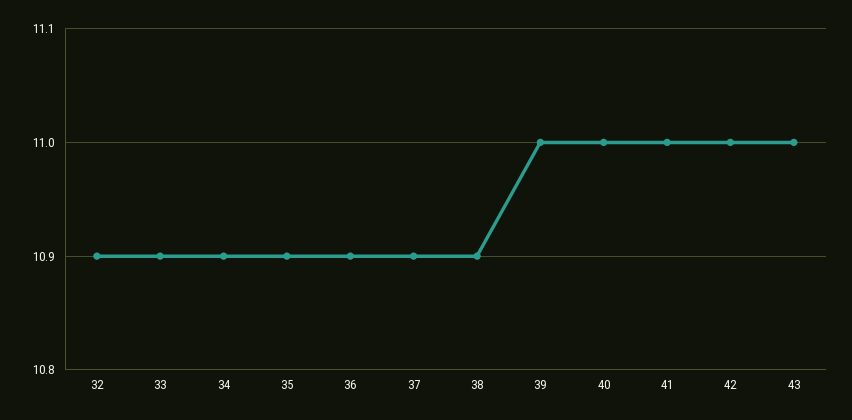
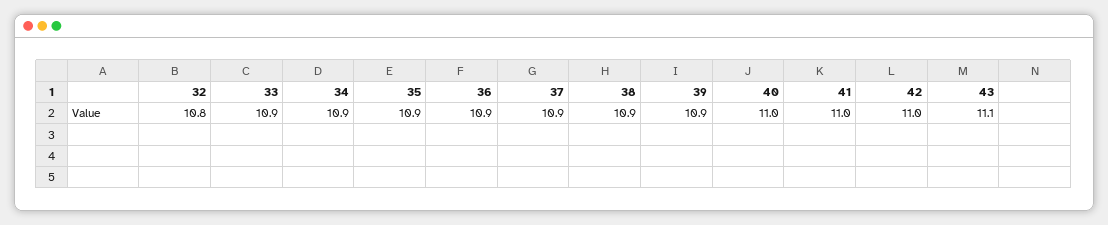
  {
-   "32": 10.9,
+   "32": 10.8,
    "33": 10.9,
    "34": 10.9,
    "35": 10.9,
    "36": 10.9,
    "37": 10.9,
    "38": 10.9,
-   "39": 11,
+   "39": 10.9,
    "40": 11,
    "41": 11,
    "42": 11,
-   "43": 11
+   "43": 11.1
  }

